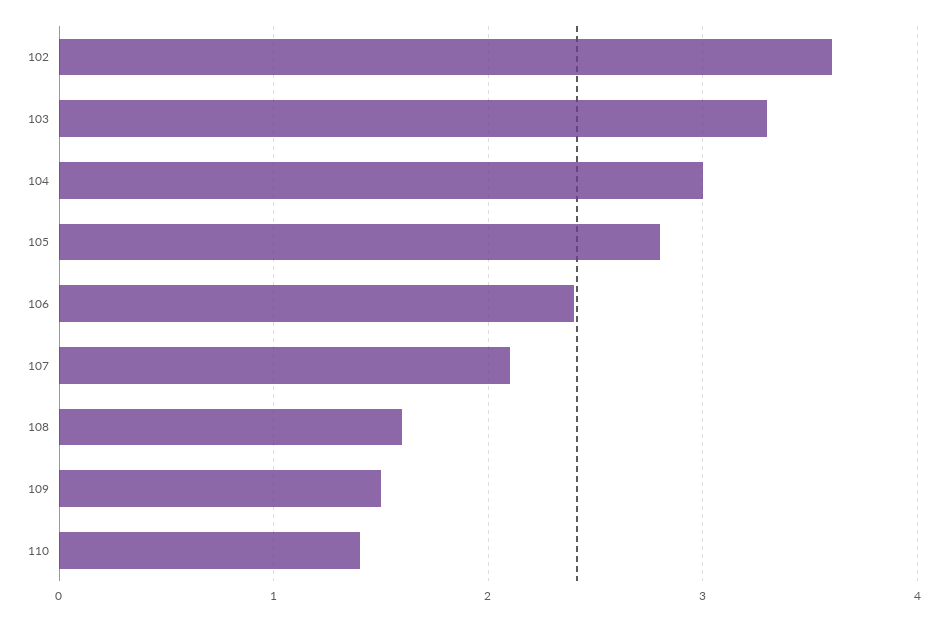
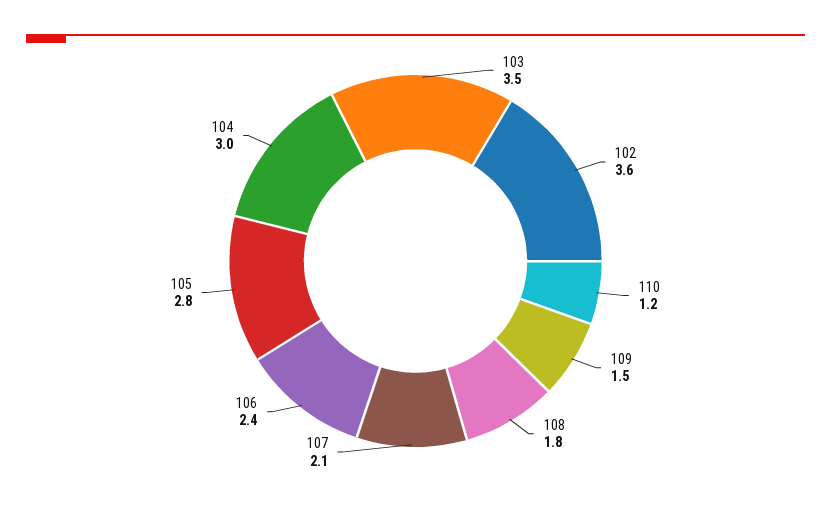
  {
    "102": 3.6,
-   "103": 3.3,
+   "103": 3.5,
    "104": 3,
    "105": 2.8,
    "106": 2.4,
    "107": 2.1,
-   "108": 1.6,
+   "108": 1.8,
    "109": 1.5,
-   "110": 1.4
+   "110": 1.2
  }

